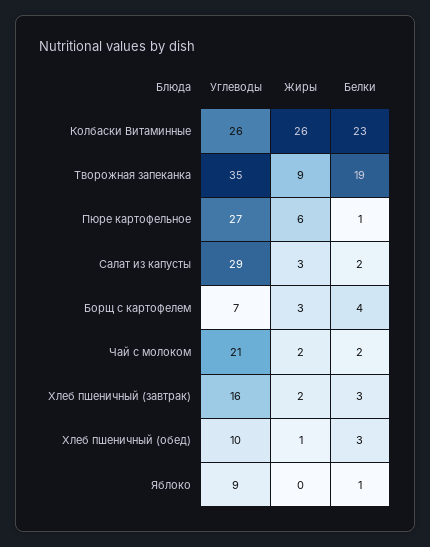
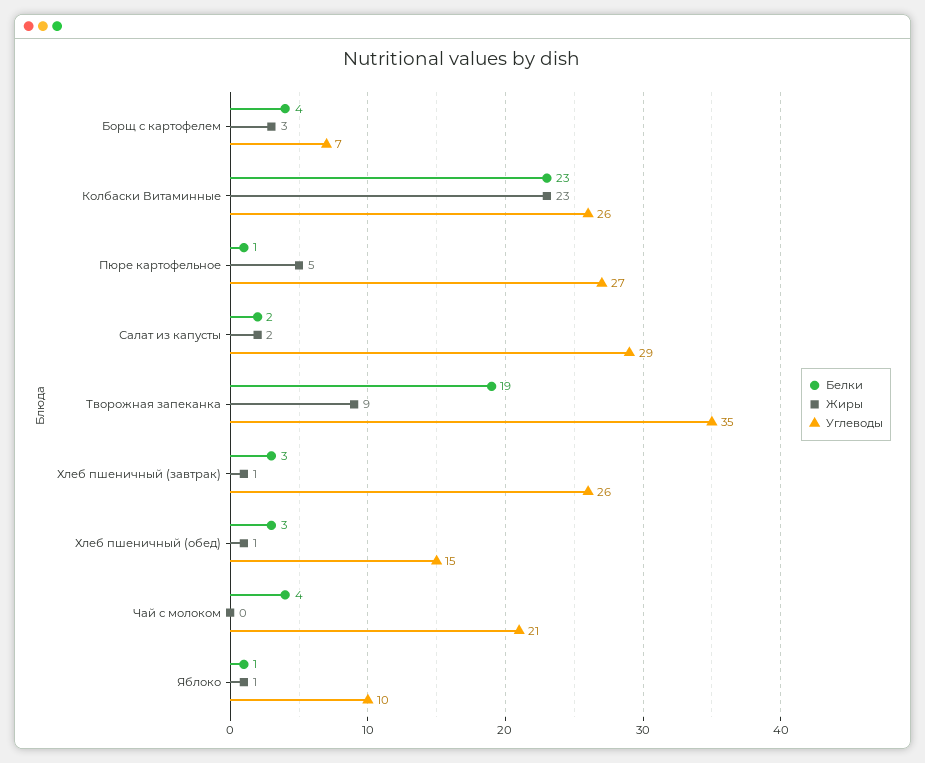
  {
    "Углеводы": {
      "Колбаски Витаминные": 26,
      "Творожная запеканка": 35,
      "Пюре картофельное": 27,
      "Салат из капусты": 29,
      "Борщ с картофелем": 7,
      "Чай с молоком": 21,
-     "Хлеб пшеничный (завтрак)": 16,
+     "Хлеб пшеничный (завтрак)": 26,
-     "Хлеб пшеничный (обед)": 10,
+     "Хлеб пшеничный (обед)": 15,
-     "Яблоко": 9
+     "Яблоко": 10
    },
    "Жиры": {
-     "Колбаски Витаминные": 26,
+     "Колбаски Витаминные": 23,
      "Творожная запеканка": 9,
-     "Пюре картофельное": 6,
+     "Пюре картофельное": 5,
-     "Салат из капусты": 3,
+     "Салат из капусты": 2,
      "Борщ с картофелем": 3,
-     "Чай с молоком": 2,
+     "Чай с молоком": 0,
-     "Хлеб пшеничный (завтрак)": 2,
+     "Хлеб пшеничный (завтрак)": 1,
      "Хлеб пшеничный (обед)": 1,
-     "Яблоко": 0
+     "Яблоко": 1
    },
    "Белки": {
      "Колбаски Витаминные": 23,
      "Творожная запеканка": 19,
      "Пюре картофельное": 1,
      "Салат из капусты": 2,
      "Борщ с картофелем": 4,
-     "Чай с молоком": 2,
+     "Чай с молоком": 4,
      "Хлеб пшеничный (завтрак)": 3,
      "Хлеб пшеничный (обед)": 3,
      "Яблоко": 1
    }
  }

